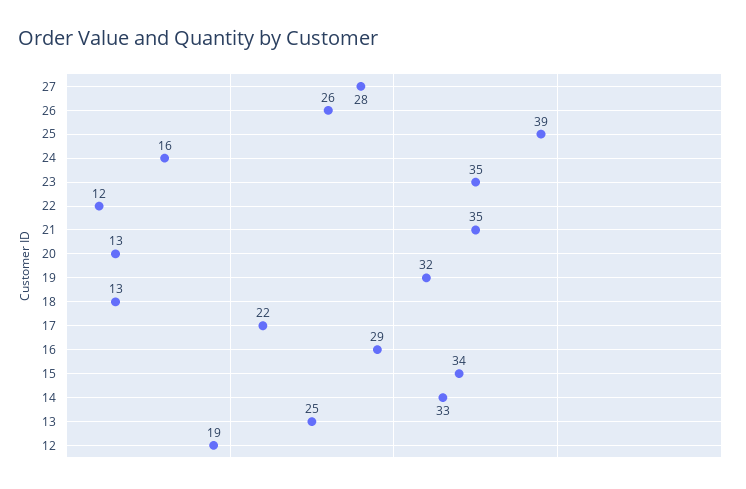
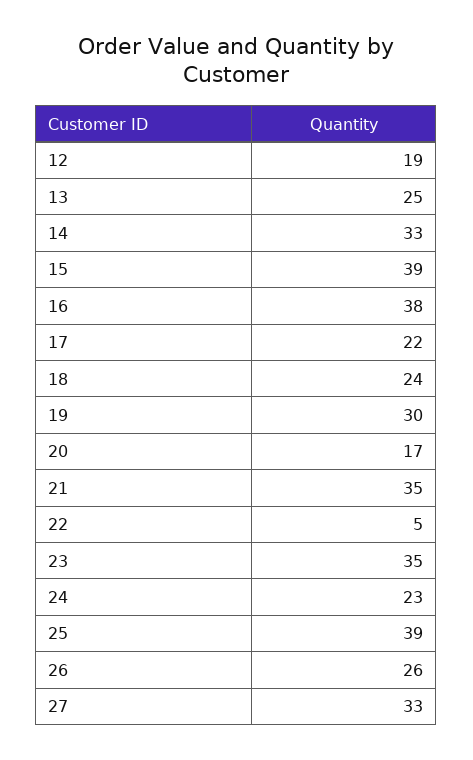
  {
-   "27": 28,
+   "27": 33,
    "26": 26,
    "25": 39,
-   "24": 16,
+   "24": 23,
    "23": 35,
-   "22": 12,
+   "22": 5,
    "21": 35,
-   "20": 13,
+   "20": 17,
-   "19": 32,
+   "19": 30,
-   "18": 13,
+   "18": 24,
    "17": 22,
-   "16": 29,
+   "16": 38,
-   "15": 34,
+   "15": 39,
    "14": 33,
    "13": 25,
    "12": 19
  }

